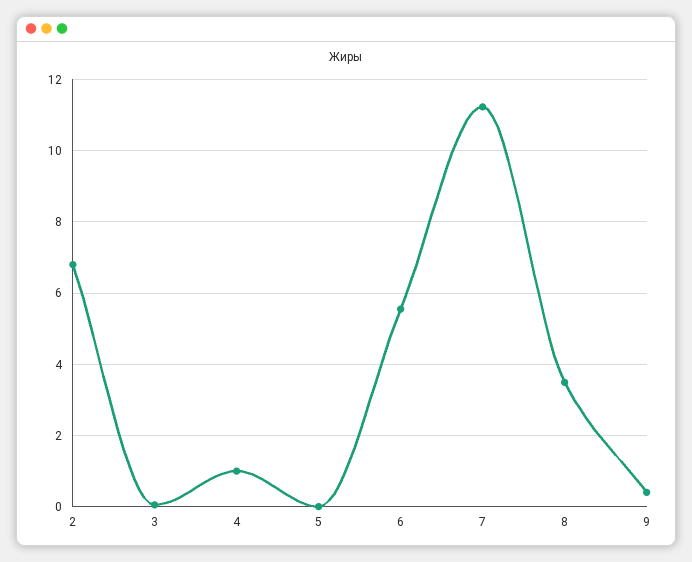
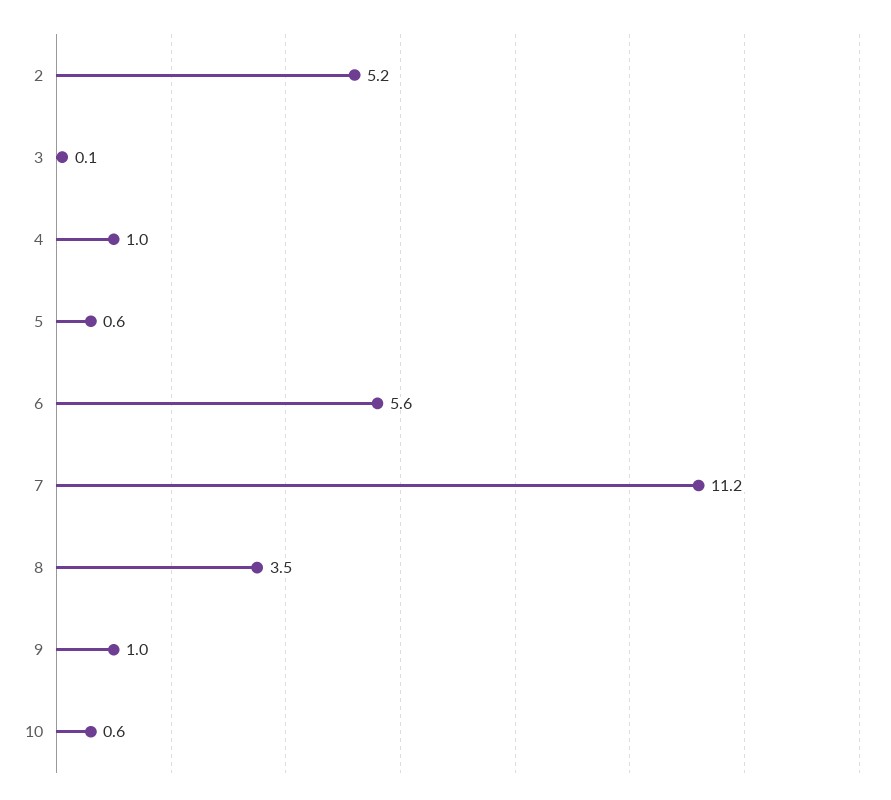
  {
-   "2": 6.8,
+   "2": 5.2,
    "3": 0.1,
    "4": 1,
-   "5": 0,
+   "5": 0.6,
    "6": 5.6,
    "7": 11.2,
    "8": 3.5,
-   "9": 0.4
+   "9": 1,
+   "10": 0.6
  }

